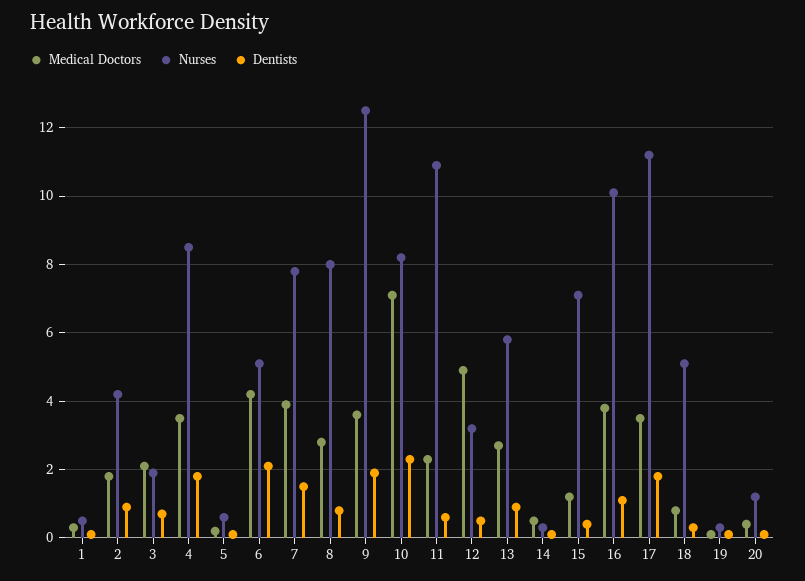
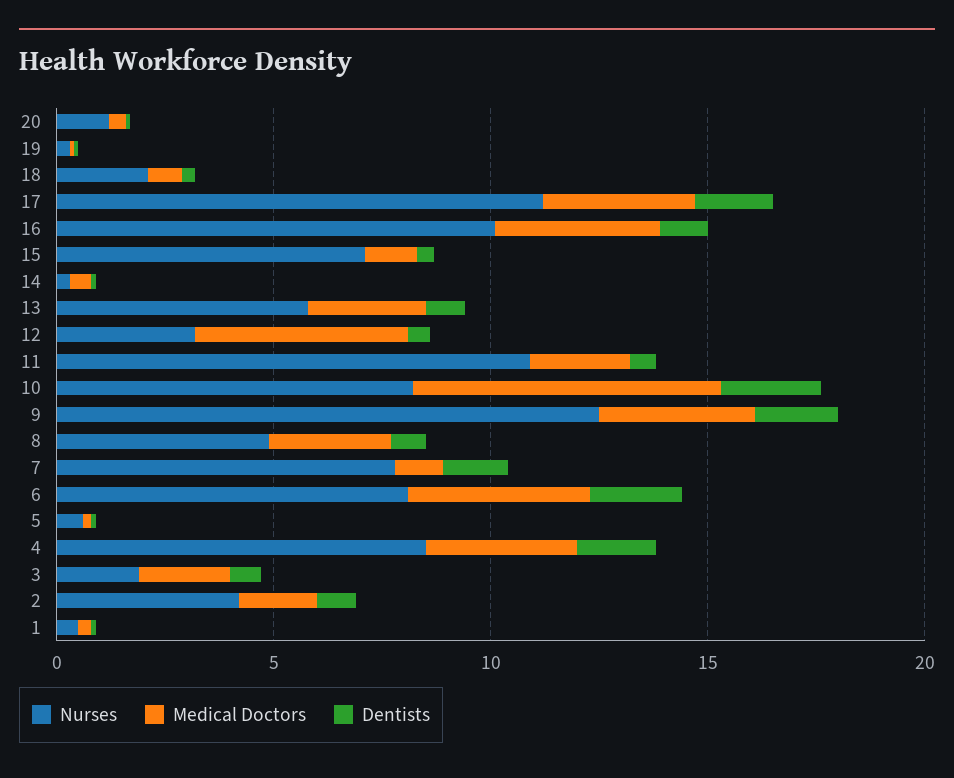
  {
    "Medical Doctors": {
      "1": 0.5,
      "2": 2,
      "3": 2,
      "4": 3.5,
      "5": 0,
      "6": 4,
-     "7": 4,
+     "7": 1,
      "8": 3,
      "9": 3.5,
      "10": 7,
      "11": 2.5,
      "12": 5,
      "13": 2.5,
      "14": 0.5,
      "15": 1,
      "16": 4,
      "17": 3.5,
      "18": 1,
      "19": 0,
      "20": 0.5
    },
    "Nurses": {
      "1": 0.5,
      "2": 4,
      "3": 2,
      "4": 8.5,
      "5": 0.5,
-     "6": 5,
+     "6": 8,
      "7": 8,
-     "8": 8,
+     "8": 5,
      "9": 12.5,
      "10": 8,
      "11": 11,
      "12": 3,
      "13": 6,
      "14": 0.5,
      "15": 7,
      "16": 10,
      "17": 11,
-     "18": 5,
+     "18": 2,
      "19": 0.5,
      "20": 1
    },
    "Dentists": {
      "1": 0,
      "2": 1,
      "3": 0.5,
      "4": 2,
      "5": 0,
      "6": 2,
      "7": 1.5,
      "8": 1,
      "9": 2,
      "10": 2.5,
      "11": 0.5,
      "12": 0.5,
      "13": 1,
      "14": 0,
      "15": 0.5,
      "16": 1,
      "17": 2,
      "18": 0.5,
      "19": 0,
      "20": 0
    }
  }

